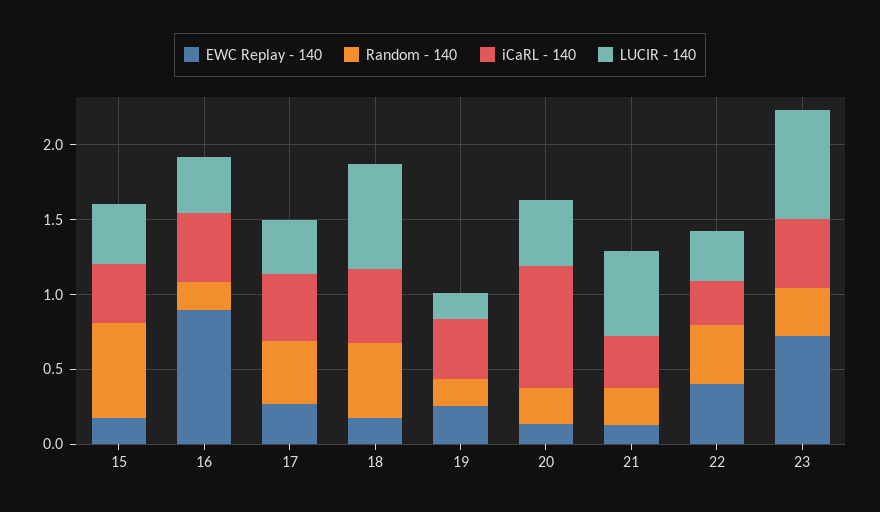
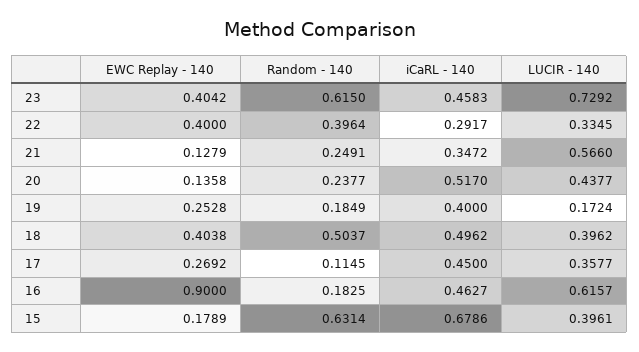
  {
    "EWC Replay - 140": {
      "15": 0.1789,
      "16": 0.9,
      "17": 0.2692,
-     "18": 0.2,
+     "18": 0.4038,
      "19": 0.2528,
      "20": 0.1358,
      "21": 0.1279,
      "22": 0.4,
-     "23": 0.7
+     "23": 0.4042
    },
    "Random - 140": {
      "15": 0.6314,
      "16": 0.1825,
-     "17": 0.4,
+     "17": 0.1145,
      "18": 0.5037,
      "19": 0.1849,
      "20": 0.2377,
      "21": 0.2491,
      "22": 0.3964,
-     "23": 0.3
+     "23": 0.615
    },
    "iCaRL - 140": {
-     "15": 0.4,
+     "15": 0.6786,
      "16": 0.4627,
      "17": 0.45,
      "18": 0.4962,
      "19": 0.4,
-     "20": 0.8,
+     "20": 0.517,
      "21": 0.3472,
      "22": 0.2917,
      "23": 0.4583
    },
    "LUCIR - 140": {
      "15": 0.3961,
-     "16": 0.4,
+     "16": 0.6157,
      "17": 0.3577,
-     "18": 0.7,
+     "18": 0.3962,
      "19": 0.1724,
      "20": 0.4377,
      "21": 0.566,
      "22": 0.3345,
      "23": 0.7292
    }
  }

